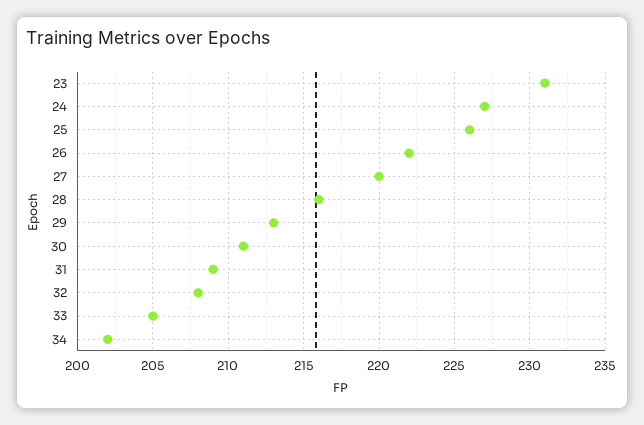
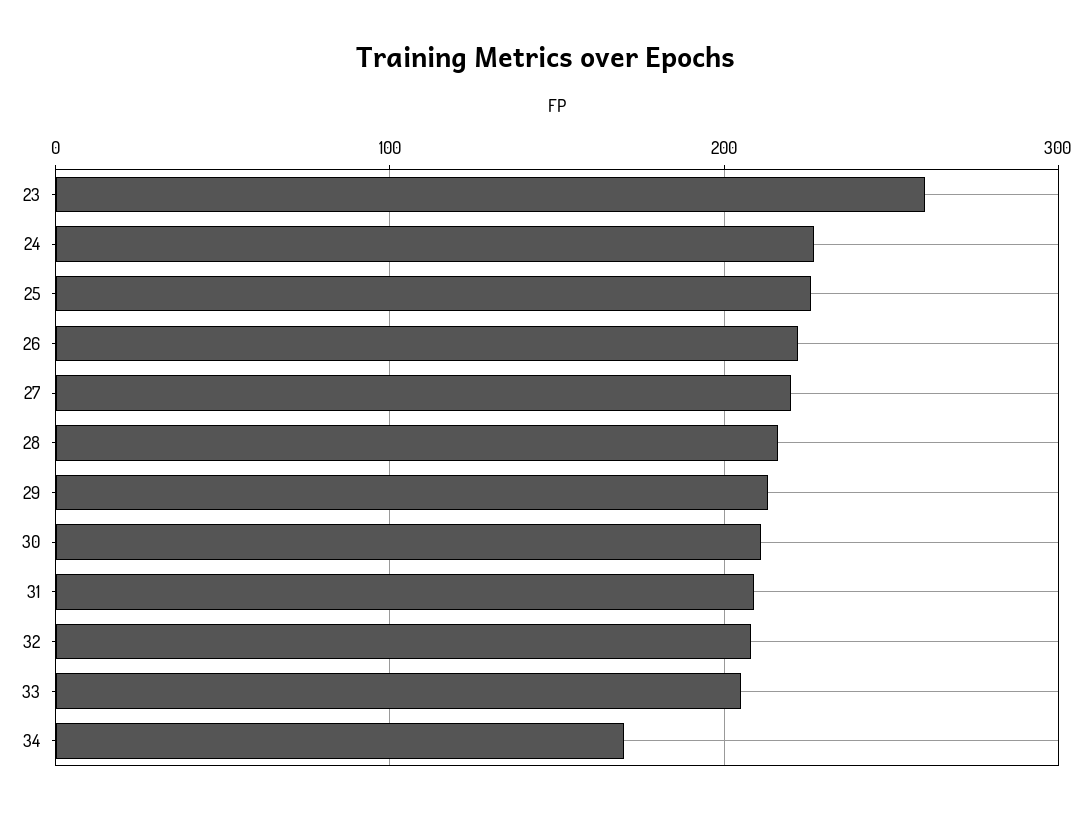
  {
-   "23": 231,
+   "23": 260,
    "24": 227,
    "25": 226,
    "26": 222,
    "27": 220,
    "28": 216,
    "29": 213,
    "30": 211,
    "31": 209,
    "32": 208,
    "33": 205,
-   "34": 202
+   "34": 170
  }

